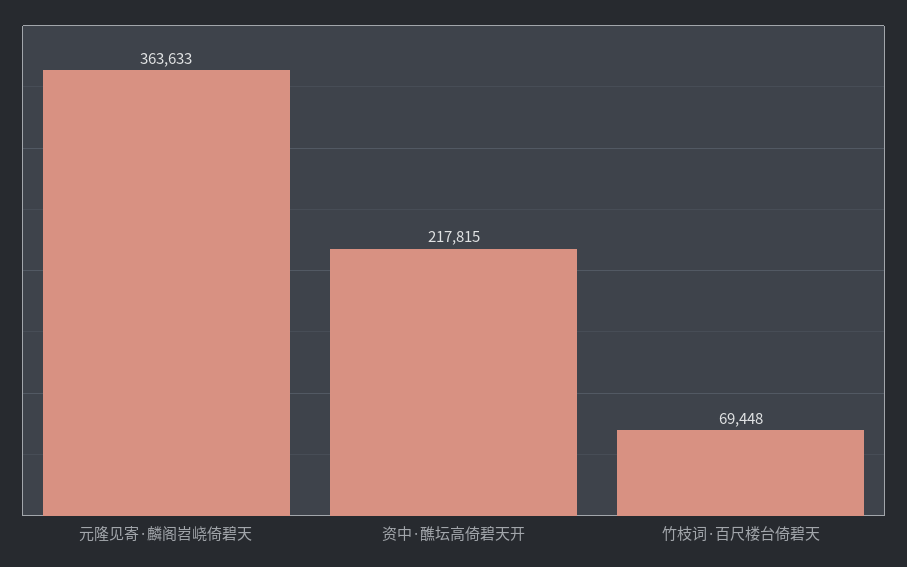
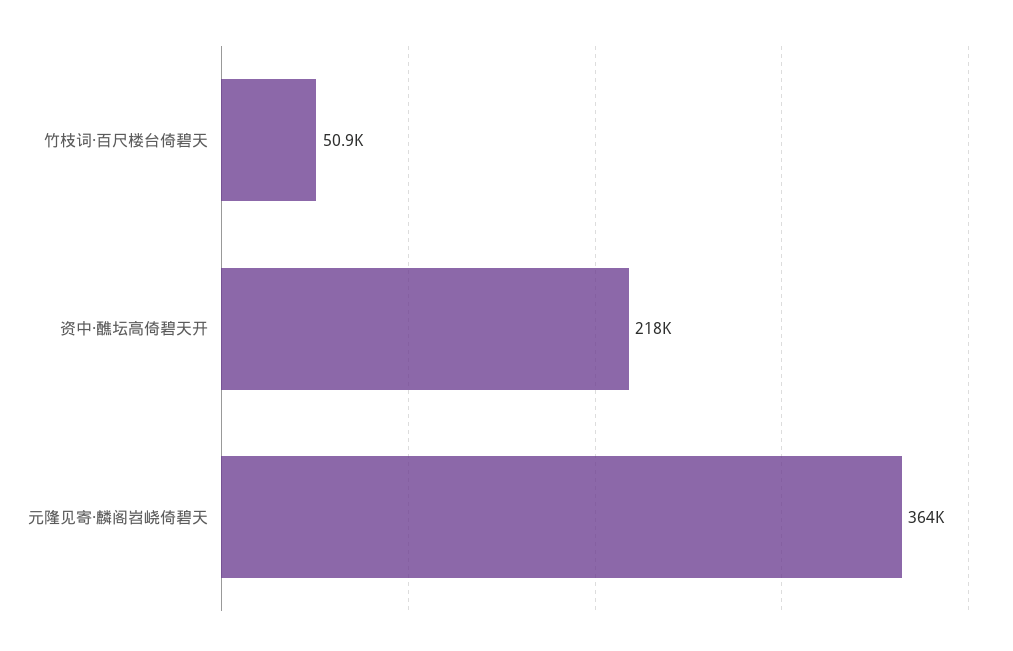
  {
    "元隆见寄·麟阁岧峣倚碧天": 363633,
    "资中·醮坛高倚碧天开": 217815,
-   "竹枝词·百尺楼台倚碧天": 69448
+   "竹枝词·百尺楼台倚碧天": 50900
  }

